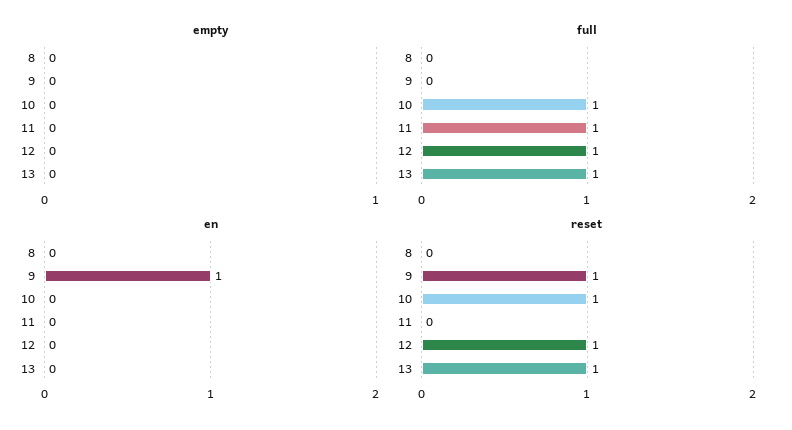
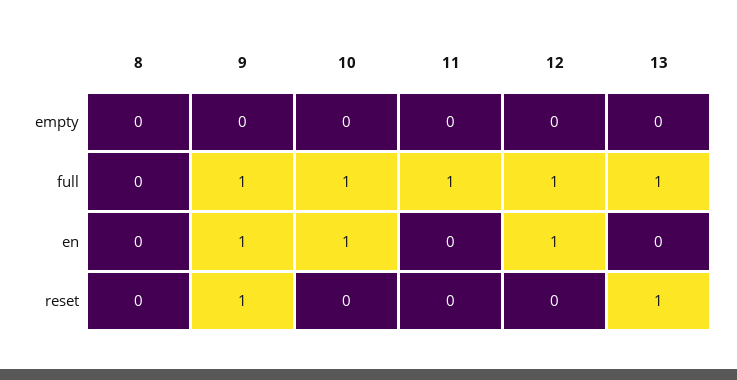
  {
    "empty": {
      "8": 0,
      "9": 0,
      "10": 0,
      "11": 0,
      "12": 0,
      "13": 0
    },
    "full": {
      "8": 0,
-     "9": 0,
+     "9": 1,
      "10": 1,
      "11": 1,
      "12": 1,
      "13": 1
    },
    "en": {
      "8": 0,
      "9": 1,
-     "10": 0,
+     "10": 1,
      "11": 0,
-     "12": 0,
+     "12": 1,
      "13": 0
    },
    "reset": {
      "8": 0,
      "9": 1,
-     "10": 1,
+     "10": 0,
      "11": 0,
-     "12": 1,
+     "12": 0,
      "13": 1
    }
  }

